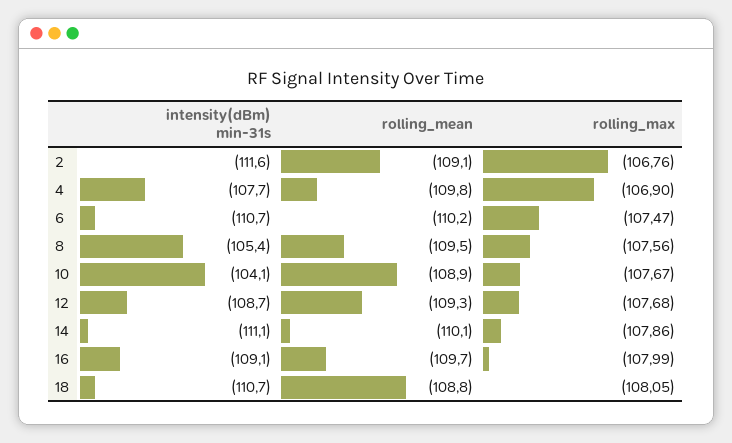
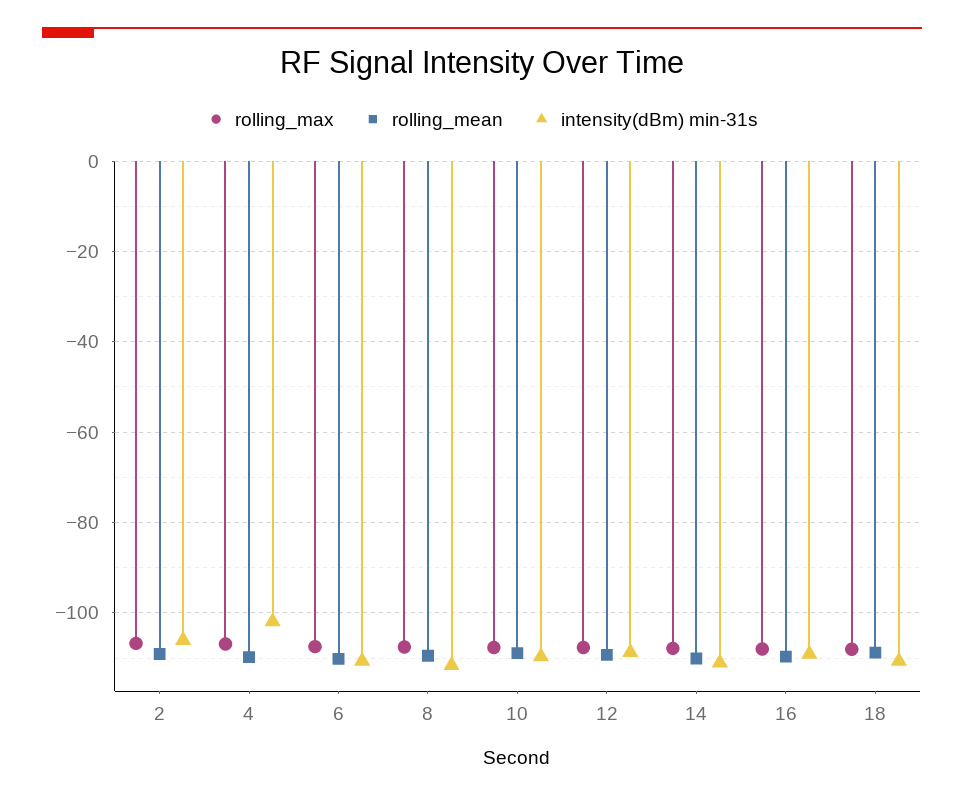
  {
    "intensity(dBm) min-31s": {
-     "2": -111.6,
+     "2": -106,
-     "4": -107.7,
+     "4": -102,
      "6": -110.7,
-     "8": -105.4,
+     "8": -112,
-     "10": -104.1,
+     "10": -110,
      "12": -108.7,
      "14": -111.1,
      "16": -109.1,
      "18": -110.7
    },
    "rolling_mean": {
      "2": -109.1,
      "4": -109.8,
      "6": -110.2,
      "8": -109.5,
      "10": -108.9,
      "12": -109.3,
      "14": -110.1,
      "16": -109.7,
      "18": -108.8
    },
    "rolling_max": {
      "2": -106.76,
      "4": -106.9,
      "6": -107.47,
      "8": -107.56,
      "10": -107.67,
      "12": -107.68,
      "14": -107.86,
      "16": -107.99,
      "18": -108.05
    }
  }

